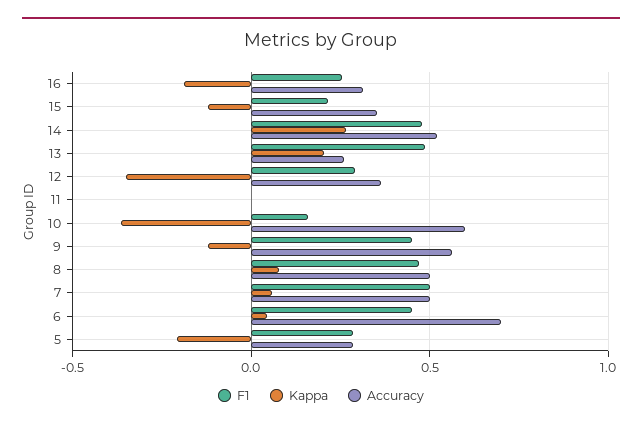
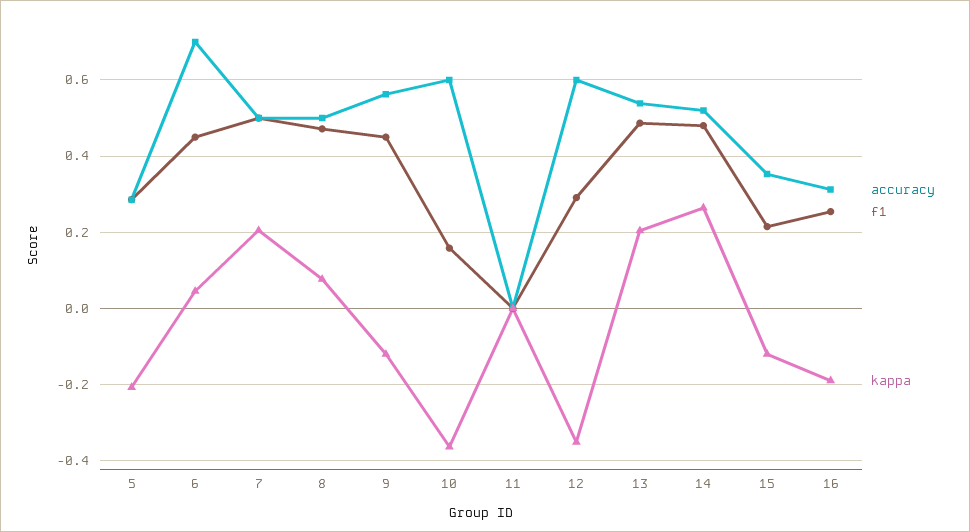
  {
    "F1": {
      "16": 0.26,
      "15": 0.22,
      "14": 0.48,
      "13": 0.48,
      "12": 0.3,
      "11": 0,
      "10": 0.16,
      "9": 0.46,
      "8": 0.48,
      "7": 0.5,
      "6": 0.44,
      "5": 0.28
    },
    "Kappa": {
      "16": -0.18,
      "15": -0.12,
      "14": 0.26,
      "13": 0.2,
      "12": -0.36,
      "11": 0,
      "10": -0.36,
      "9": -0.12,
      "8": 0.08,
-     "7": 0.05,
+     "7": 0.2,
      "6": 0.04,
      "5": -0.2
    },
    "Accuracy": {
      "16": 0.32,
      "15": 0.36,
      "14": 0.52,
-     "13": 0.25,
+     "13": 0.54,
-     "12": 0.35,
+     "12": 0.6,
      "11": 0,
      "10": 0.6,
      "9": 0.56,
      "8": 0.5,
      "7": 0.5,
      "6": 0.7,
      "5": 0.28
    }
  }

